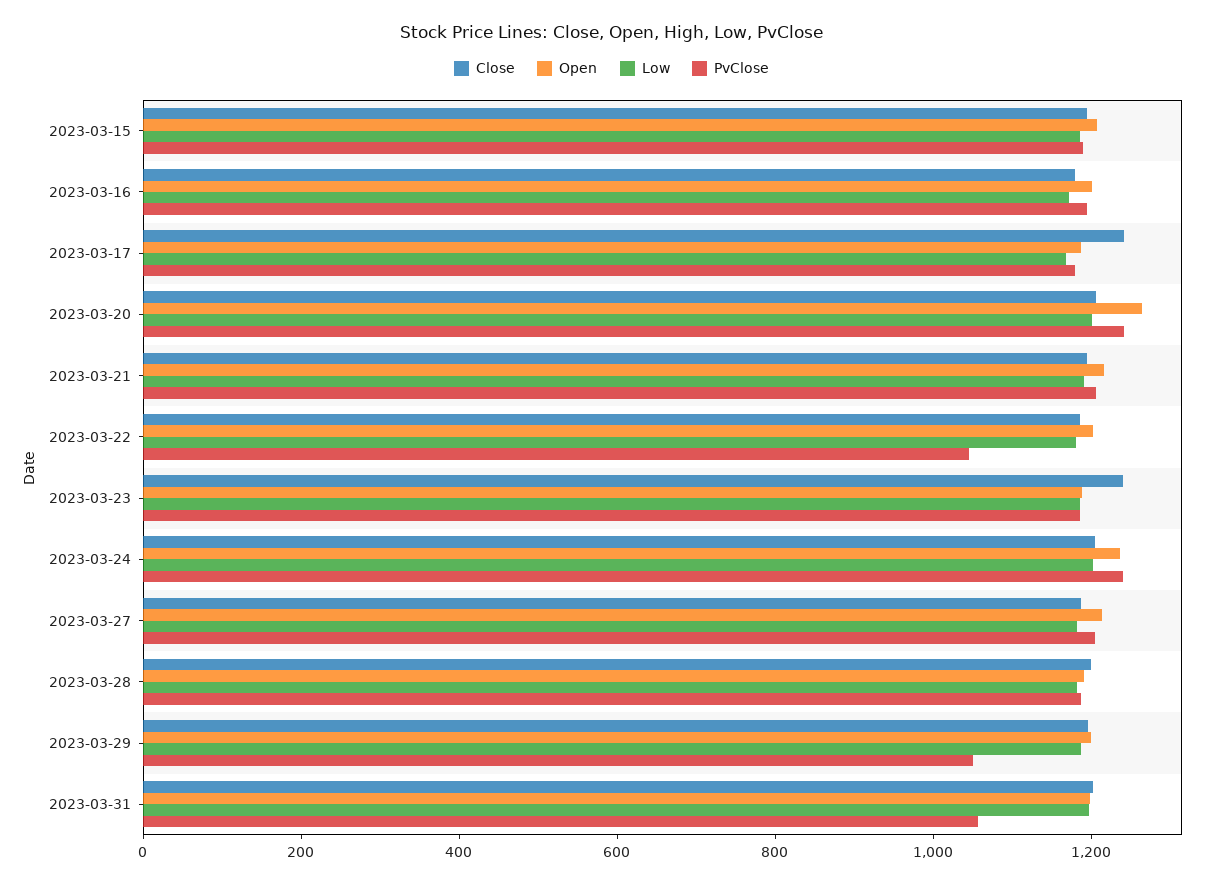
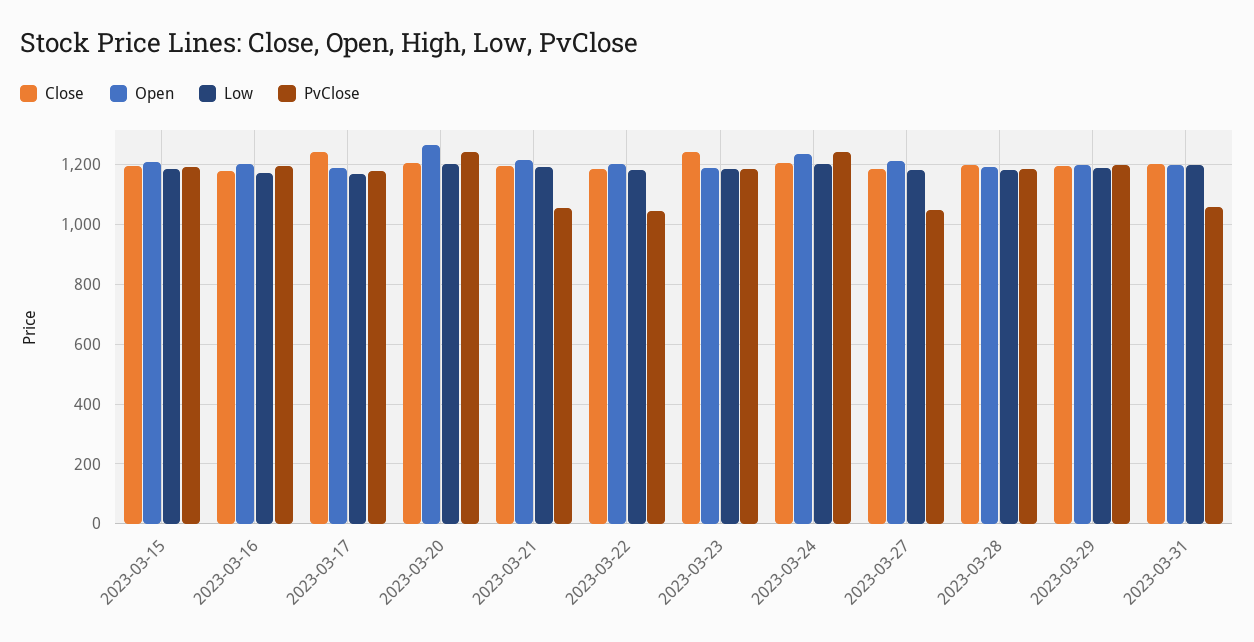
  {
    "Close": {
      "2023-03-15": 1200,
      "2023-03-16": 1175,
      "2023-03-17": 1250,
      "2023-03-20": 1200,
      "2023-03-21": 1200,
      "2023-03-22": 1175,
      "2023-03-23": 1250,
      "2023-03-24": 1200,
      "2023-03-27": 1175,
      "2023-03-28": 1200,
      "2023-03-29": 1200,
      "2023-03-31": 1200
    },
    "Open": {
      "2023-03-15": 1200,
      "2023-03-16": 1200,
      "2023-03-17": 1175,
      "2023-03-20": 1275,
      "2023-03-21": 1225,
      "2023-03-22": 1200,
      "2023-03-23": 1200,
      "2023-03-24": 1225,
      "2023-03-27": 1225,
      "2023-03-28": 1200,
      "2023-03-29": 1200,
      "2023-03-31": 1200
    },
    "Low": {
      "2023-03-15": 1175,
      "2023-03-16": 1175,
      "2023-03-17": 1175,
      "2023-03-20": 1200,
      "2023-03-21": 1200,
      "2023-03-22": 1175,
      "2023-03-23": 1175,
      "2023-03-24": 1200,
      "2023-03-27": 1175,
      "2023-03-28": 1175,
      "2023-03-29": 1175,
      "2023-03-31": 1200
    },
    "PvClose": {
      "2023-03-15": 1200,
      "2023-03-16": 1200,
      "2023-03-17": 1175,
      "2023-03-20": 1250,
-     "2023-03-21": 1200,
+     "2023-03-21": 1050,
      "2023-03-22": 1050,
      "2023-03-23": 1175,
      "2023-03-24": 1250,
-     "2023-03-27": 1200,
+     "2023-03-27": 1050,
      "2023-03-28": 1175,
-     "2023-03-29": 1050,
+     "2023-03-29": 1200,
      "2023-03-31": 1050
    }
  }

